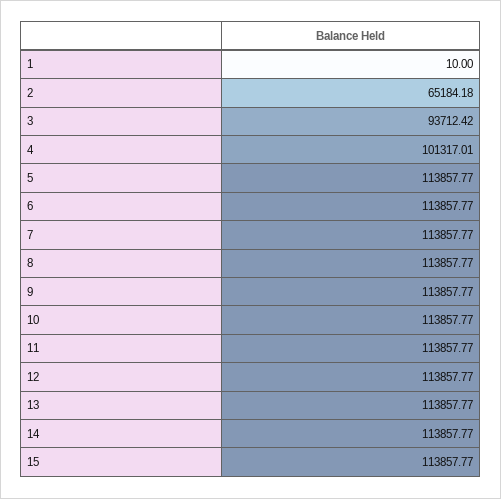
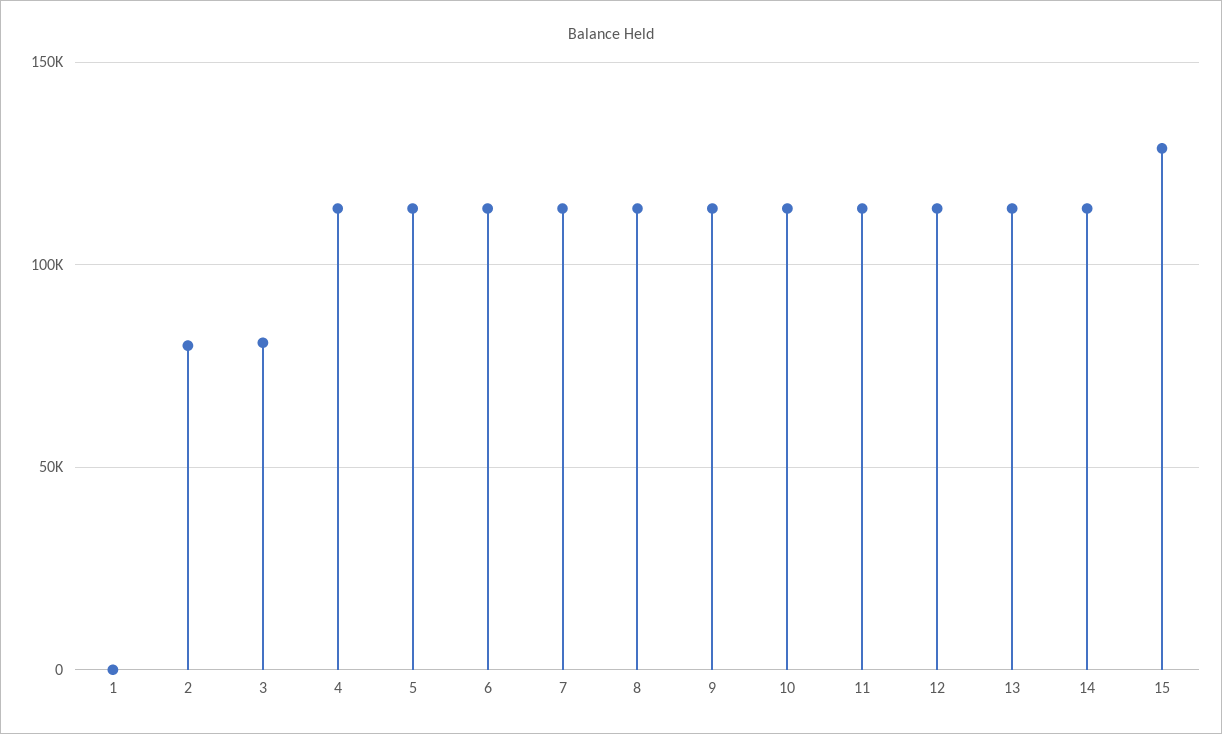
  {
    "1": 10,
-   "2": 65184.18,
+   "2": 80000,
-   "3": 93712.42,
+   "3": 80000,
-   "4": 101317.01,
+   "4": 115000,
    "5": 113857.77,
    "6": 113857.77,
    "7": 113857.77,
    "8": 113857.77,
    "9": 113857.77,
    "10": 113857.77,
    "11": 113857.77,
    "12": 113857.77,
    "13": 113857.77,
    "14": 113857.77,
-   "15": 113857.77
+   "15": 130000
  }

